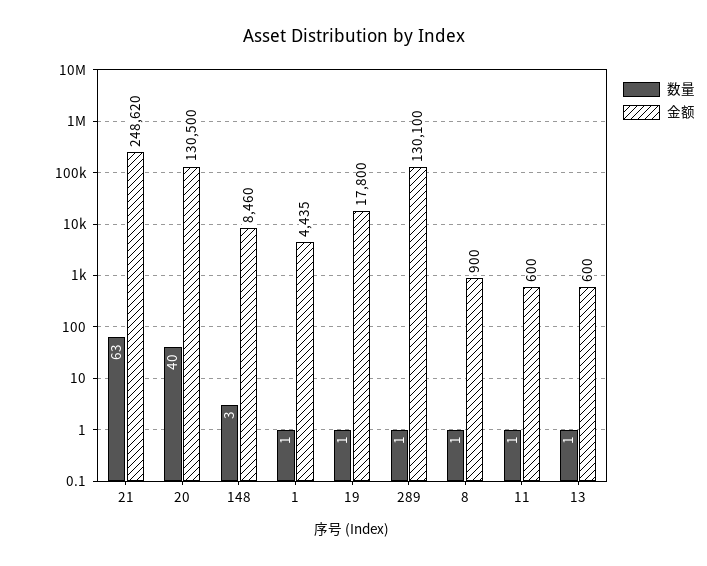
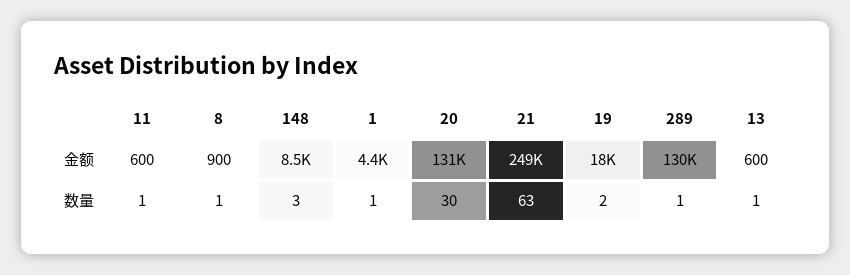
  {
    "数量": {
      "21": 63,
-     "20": 40,
+     "20": 30,
      "148": 3,
      "1": 1,
-     "19": 1,
+     "19": 2,
      "289": 1,
      "8": 1,
      "11": 1,
      "13": 1
    },
    "金额": {
      "21": 248620,
      "20": 130500,
      "148": 8460,
      "1": 4435,
      "19": 17800,
      "289": 130100,
      "8": 900,
      "11": 600,
      "13": 600
    }
  }

